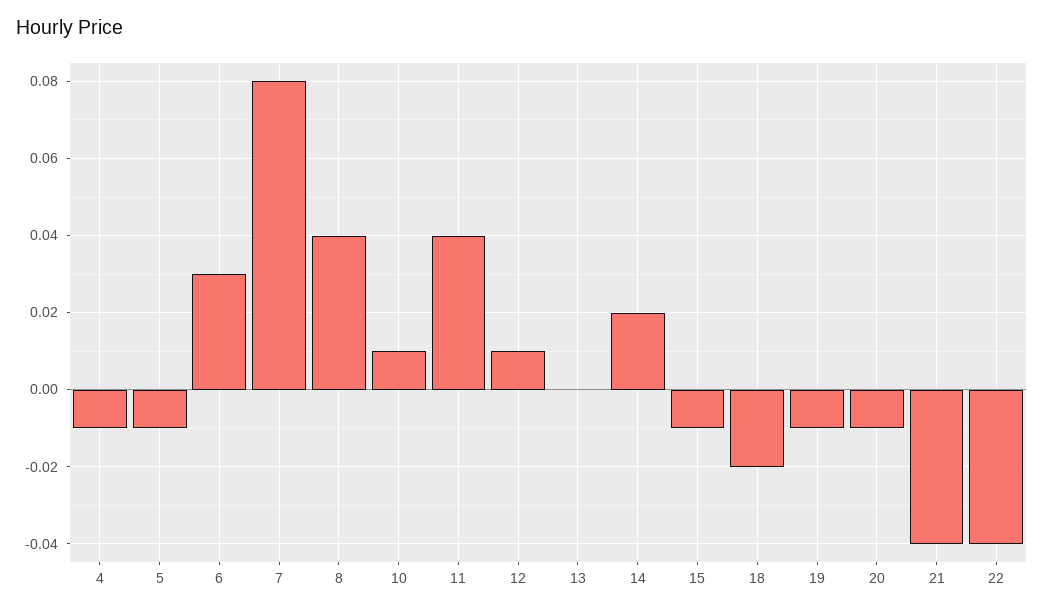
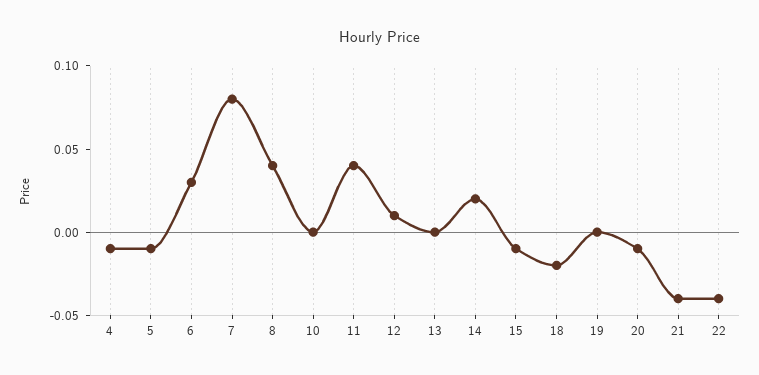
  {
    "4": -0.01,
    "5": -0.01,
    "6": 0.03,
    "7": 0.08,
    "8": 0.04,
-   "10": 0.01,
+   "10": 0,
    "11": 0.04,
    "12": 0.01,
    "13": 0,
    "14": 0.02,
    "15": -0.01,
    "18": -0.02,
-   "19": -0.01,
+   "19": 0,
    "20": -0.01,
    "21": -0.04,
    "22": -0.04
  }

